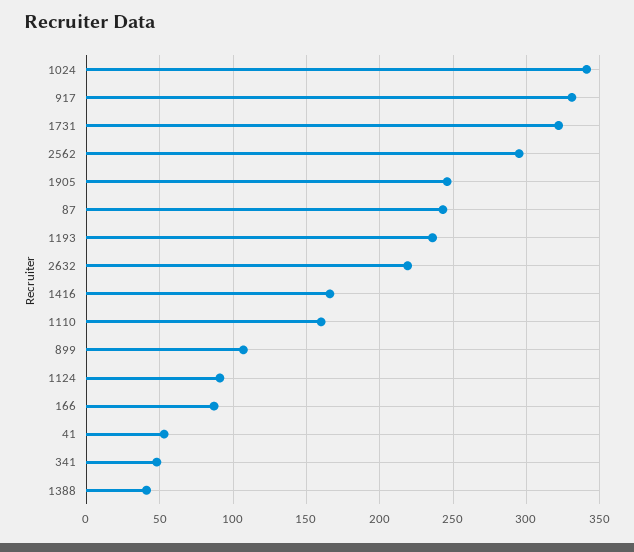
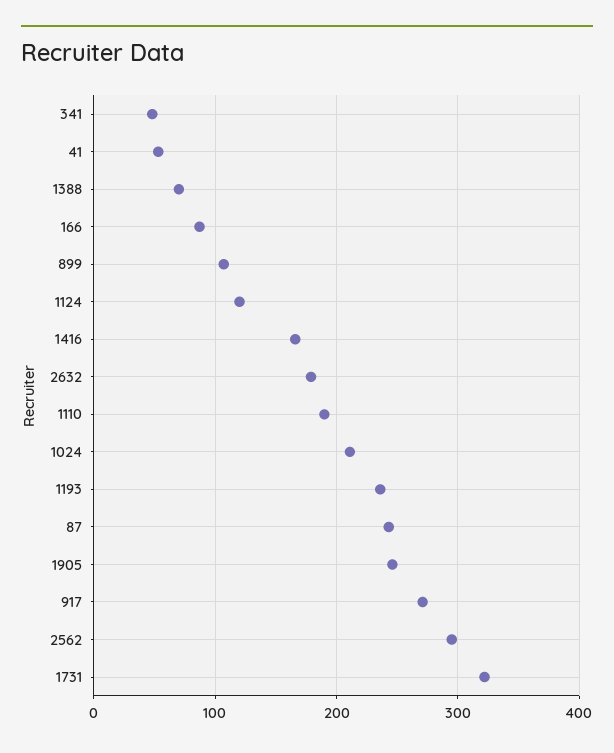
  {
-   "1024": 340,
+   "1024": 210,
-   "917": 330,
+   "917": 270,
    "1731": 320,
    "2562": 295,
    "1905": 245,
    "87": 245,
    "1193": 235,
-   "2632": 220,
+   "2632": 180,
    "1416": 165,
-   "1110": 160,
+   "1110": 190,
    "899": 105,
-   "1124": 90,
+   "1124": 120,
    "166": 85,
    "41": 55,
    "341": 50,
-   "1388": 40
+   "1388": 70
  }

